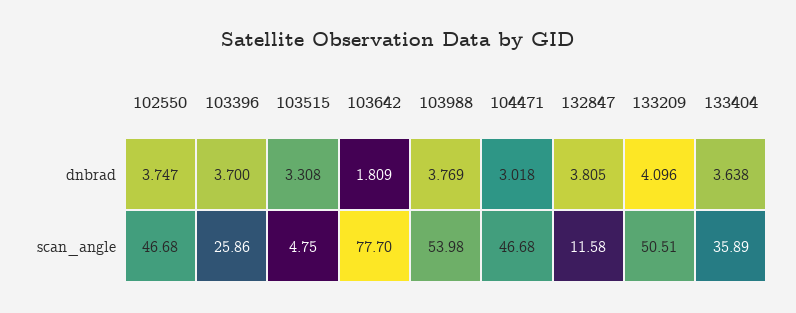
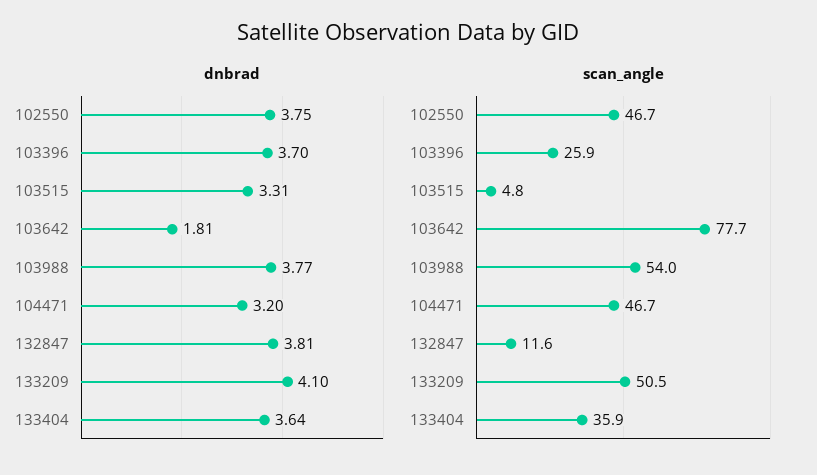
  {
    "dnbrad": {
      "102550": 3.747,
      "103396": 3.7,
      "103515": 3.308,
      "103642": 1.809,
      "103988": 3.769,
-     "104471": 3.018,
+     "104471": 3.2,
      "132847": 3.805,
      "133209": 4.096,
      "133404": 3.638
    },
    "scan_angle": {
      "102550": 46.68,
      "103396": 25.86,
      "103515": 4.75,
      "103642": 77.7,
      "103988": 53.98,
      "104471": 46.68,
      "132847": 11.58,
      "133209": 50.51,
      "133404": 35.89
    }
  }

